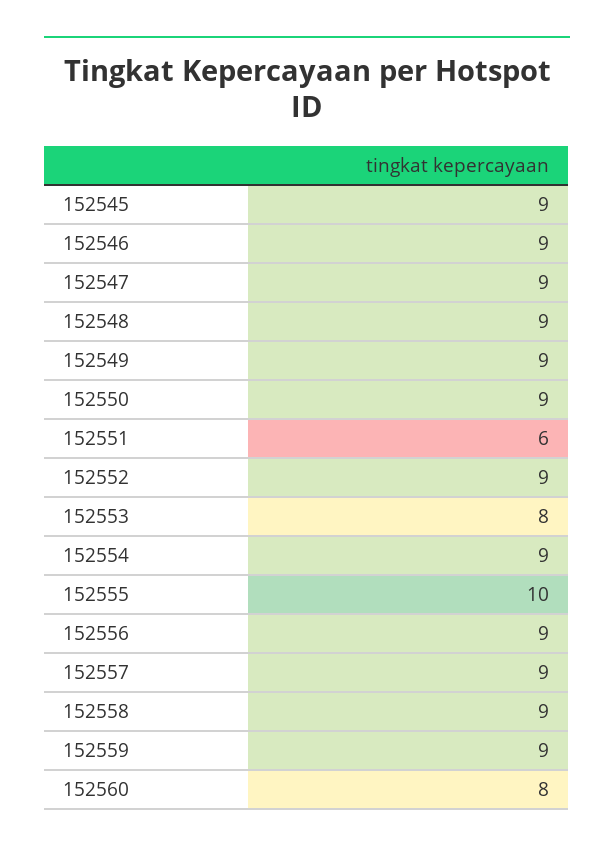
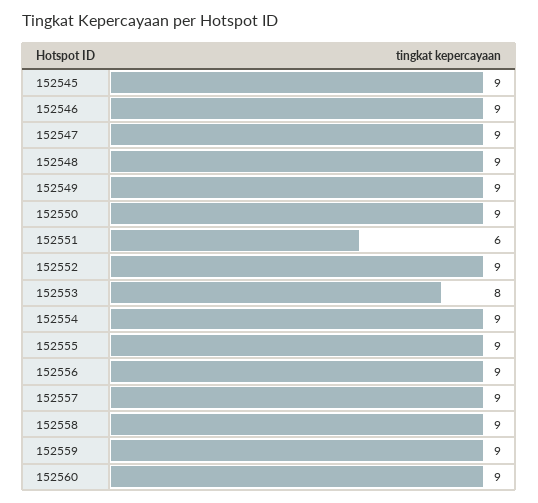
  {
    "152545": 9,
    "152546": 9,
    "152547": 9,
    "152548": 9,
    "152549": 9,
    "152550": 9,
    "152551": 6,
    "152552": 9,
    "152553": 8,
    "152554": 9,
-   "152555": 10,
+   "152555": 9,
    "152556": 9,
    "152557": 9,
    "152558": 9,
    "152559": 9,
-   "152560": 8
+   "152560": 9
  }

